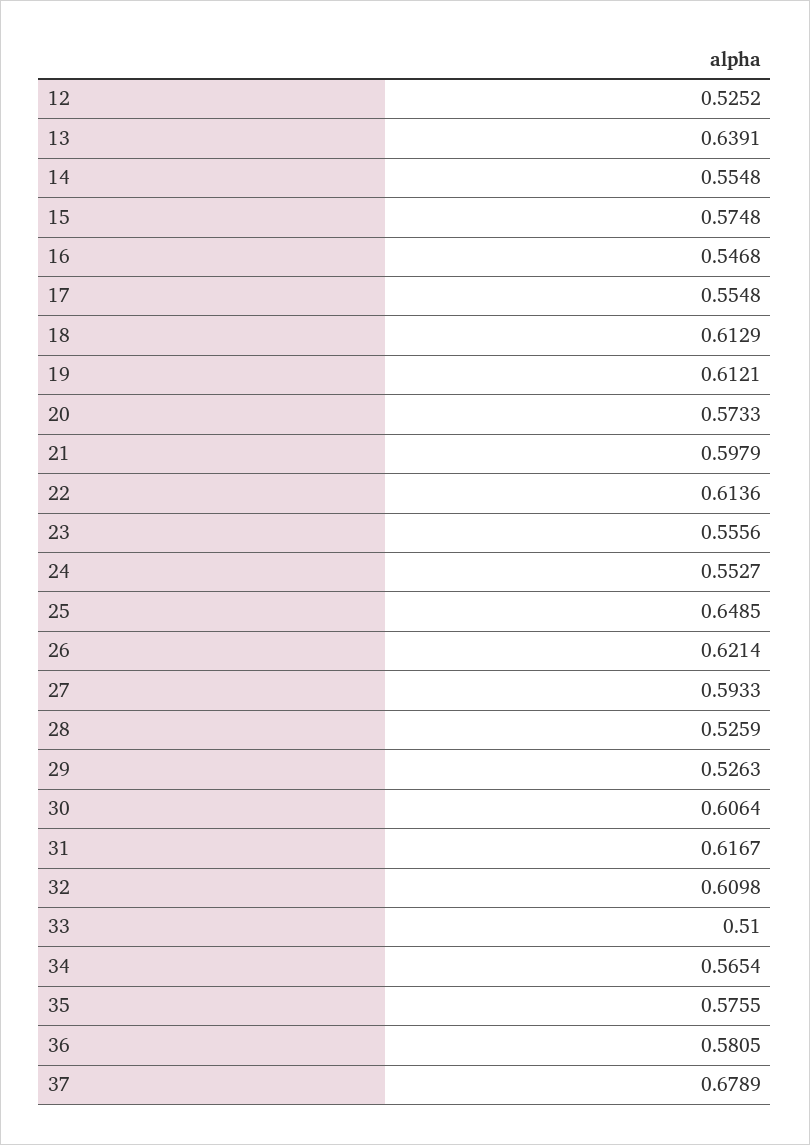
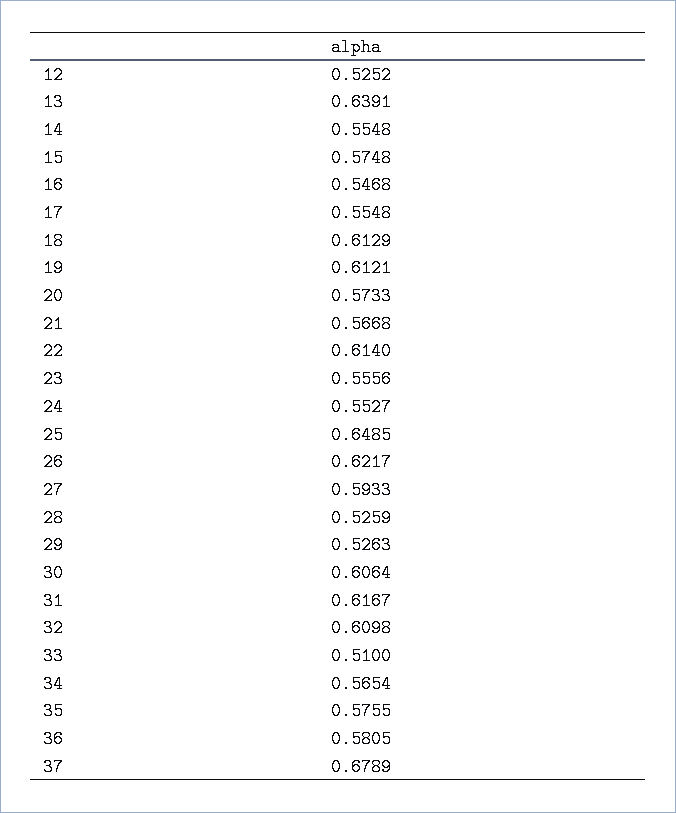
  {
    "12": 0.5252,
    "13": 0.6391,
    "14": 0.5548,
    "15": 0.5748,
    "16": 0.5468,
    "17": 0.5548,
    "18": 0.6129,
    "19": 0.6121,
    "20": 0.5733,
-   "21": 0.5979,
+   "21": 0.5668,
-   "22": 0.6136,
+   "22": 0.614,
    "23": 0.5556,
    "24": 0.5527,
    "25": 0.6485,
-   "26": 0.6214,
+   "26": 0.6217,
    "27": 0.5933,
    "28": 0.5259,
    "29": 0.5263,
    "30": 0.6064,
    "31": 0.6167,
    "32": 0.6098,
    "33": 0.51,
    "34": 0.5654,
    "35": 0.5755,
    "36": 0.5805,
    "37": 0.6789
  }

